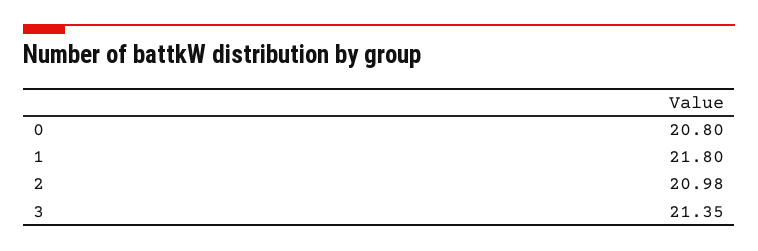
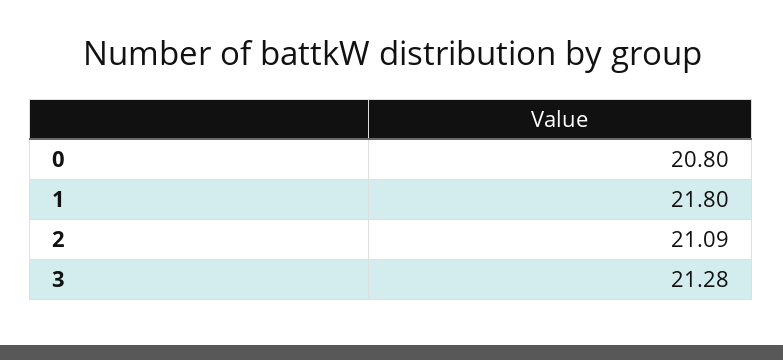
  {
    "0": 20.8,
    "1": 21.8,
-   "2": 20.98,
+   "2": 21.09,
-   "3": 21.35
+   "3": 21.28
  }

